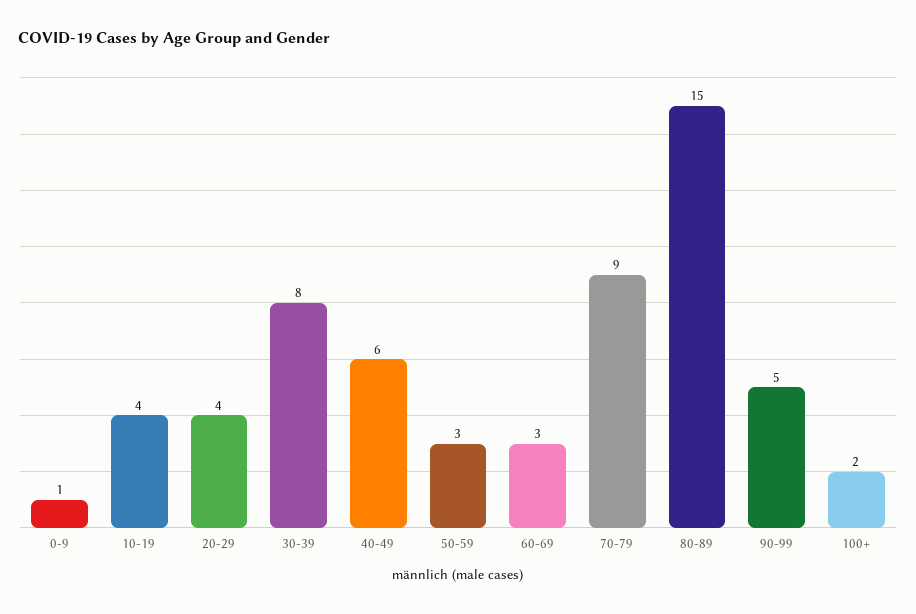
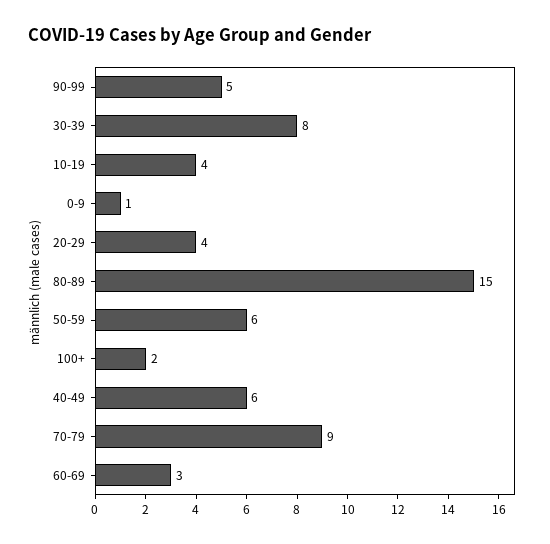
  {
    "0-9": 1,
    "10-19": 4,
    "20-29": 4,
    "30-39": 8,
    "40-49": 6,
-   "50-59": 3,
+   "50-59": 6,
    "60-69": 3,
    "70-79": 9,
    "80-89": 15,
    "90-99": 5,
    "100+": 2
  }

